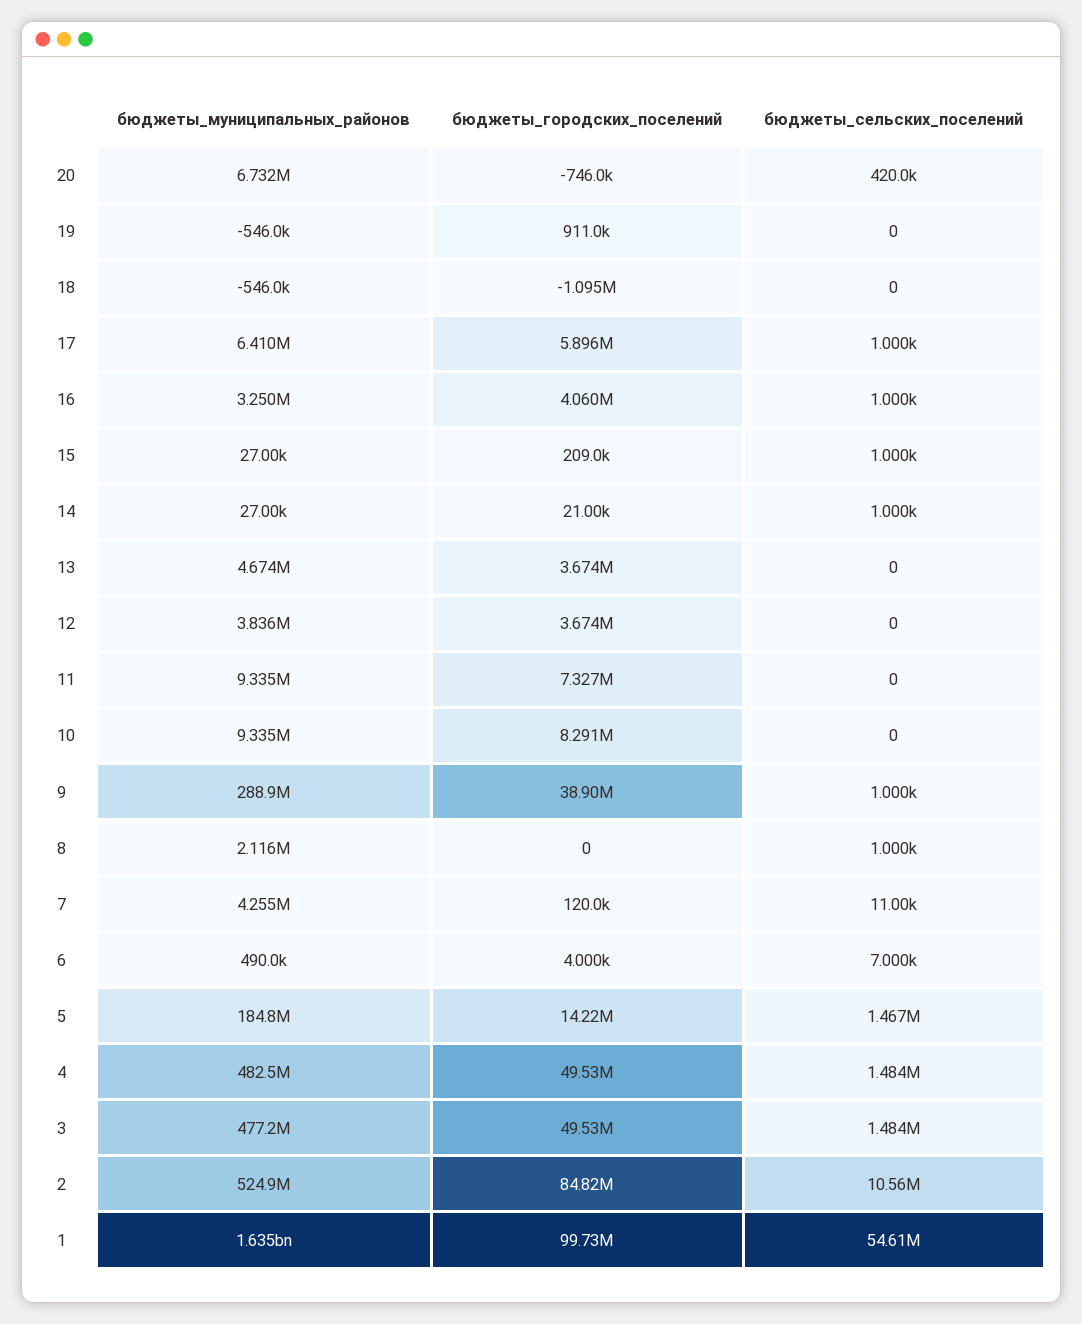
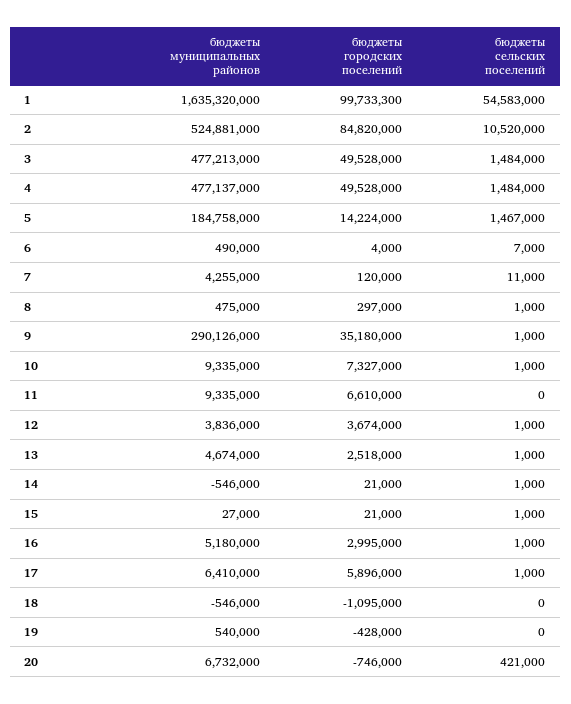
  {
    "бюджеты_муниципальных_районов": {
      "20": 6732000,
-     "19": -546000,
+     "19": 540000,
      "18": -546000,
      "17": 6410000,
-     "16": 3250000,
+     "16": 5180000,
      "15": 27000,
-     "14": 27000,
+     "14": -546000,
      "13": 4674000,
      "12": 3836000,
      "11": 9335000,
      "10": 9335000,
-     "9": 288900000,
+     "9": 290126000,
-     "8": 2116000,
+     "8": 475000,
      "7": 4255000,
      "6": 490000,
      "5": 184758000,
-     "4": 482500000,
+     "4": 477137000,
      "3": 477213000,
      "2": 524881000,
      "1": 1635320000
    },
    "бюджеты_городских_поселений": {
      "20": -746000,
-     "19": 911000,
+     "19": -428000,
      "18": -1095000,
      "17": 5896000,
-     "16": 4060000,
+     "16": 2995000,
-     "15": 209000,
+     "15": 21000,
      "14": 21000,
-     "13": 3674000,
+     "13": 2518000,
      "12": 3674000,
-     "11": 7327000,
+     "11": 6610000,
-     "10": 8291000,
+     "10": 7327000,
-     "9": 38900000,
+     "9": 35180000,
-     "8": 0,
+     "8": 297000,
      "7": 120000,
      "6": 4000,
      "5": 14224000,
      "4": 49528000,
      "3": 49528000,
      "2": 84820000,
      "1": 99733300
    },
    "бюджеты_сельских_поселений": {
-     "20": 420000,
+     "20": 421000,
      "19": 0,
      "18": 0,
      "17": 1000,
      "16": 1000,
      "15": 1000,
      "14": 1000,
-     "13": 0,
+     "13": 1000,
-     "12": 0,
+     "12": 1000,
      "11": 0,
-     "10": 0,
+     "10": 1000,
      "9": 1000,
      "8": 1000,
      "7": 11000,
      "6": 7000,
      "5": 1467000,
      "4": 1484000,
      "3": 1484000,
-     "2": 10560000,
+     "2": 10520000,
-     "1": 54610000
+     "1": 54583000
    }
  }

